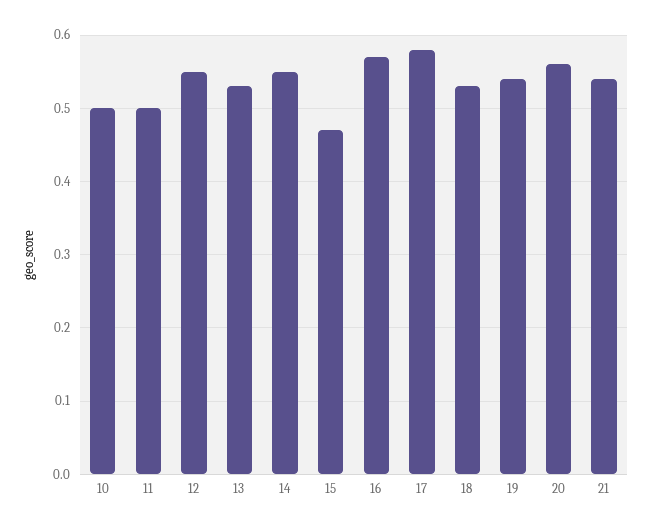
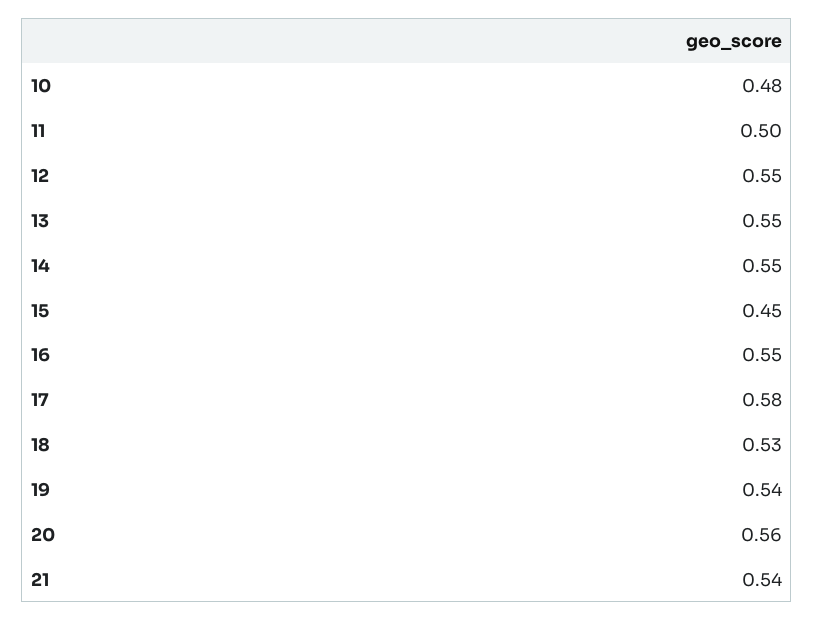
  {
-   "10": 0.5,
+   "10": 0.48,
    "11": 0.5,
    "12": 0.55,
-   "13": 0.53,
+   "13": 0.55,
    "14": 0.55,
-   "15": 0.47,
+   "15": 0.45,
-   "16": 0.57,
+   "16": 0.55,
    "17": 0.58,
    "18": 0.53,
    "19": 0.54,
    "20": 0.56,
    "21": 0.54
  }

